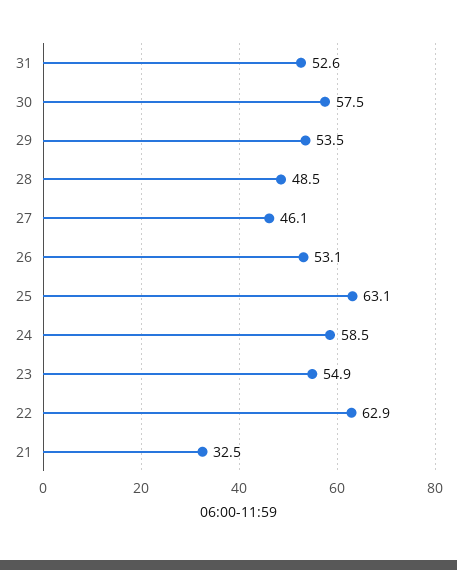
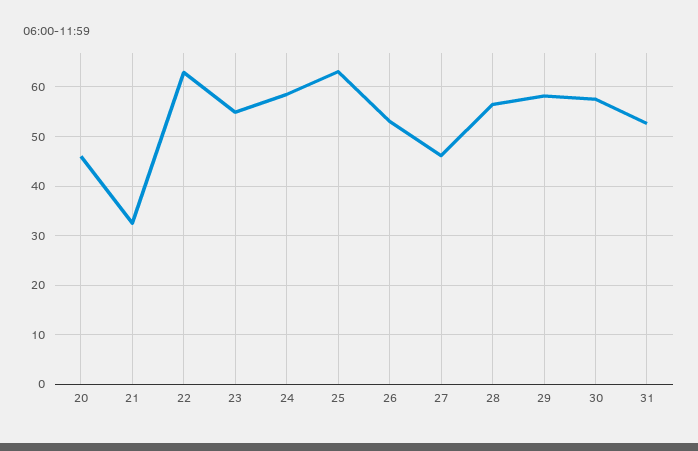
  {
    "31": 52.6,
    "30": 57.5,
-   "29": 53.5,
+   "29": 58,
-   "28": 48.5,
+   "28": 56,
    "27": 46.1,
    "26": 53.1,
    "25": 63.1,
    "24": 58.5,
    "23": 54.9,
    "22": 62.9,
-   "21": 32.5
+   "21": 32.5,
+   "20": 46
  }

